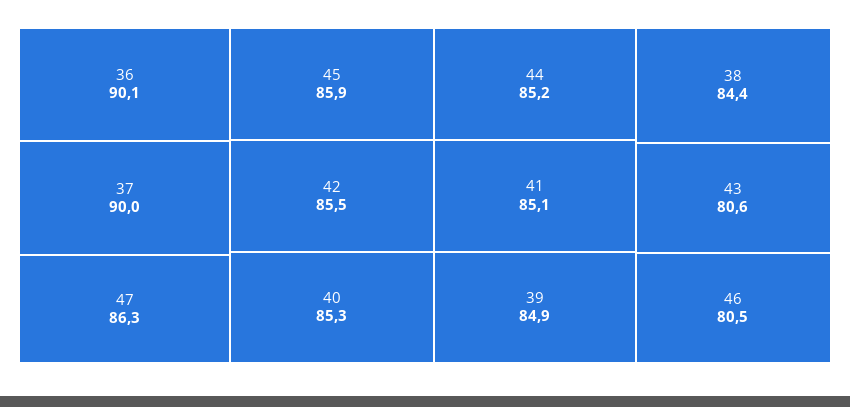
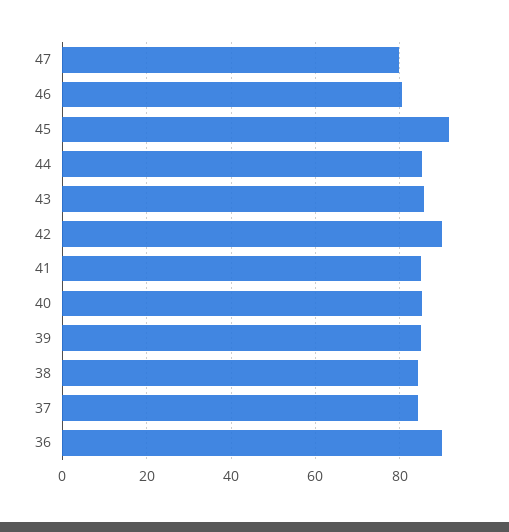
  {
    "36": 90.1,
-   "37": 90,
+   "37": 84,
-   "47": 86.3,
+   "47": 80,
-   "45": 85.9,
+   "45": 92,
-   "42": 85.5,
+   "42": 90,
    "40": 85.3,
    "44": 85.2,
    "41": 85.1,
    "39": 84.9,
    "38": 84.4,
-   "43": 80.6,
+   "43": 86,
    "46": 80.5
  }

